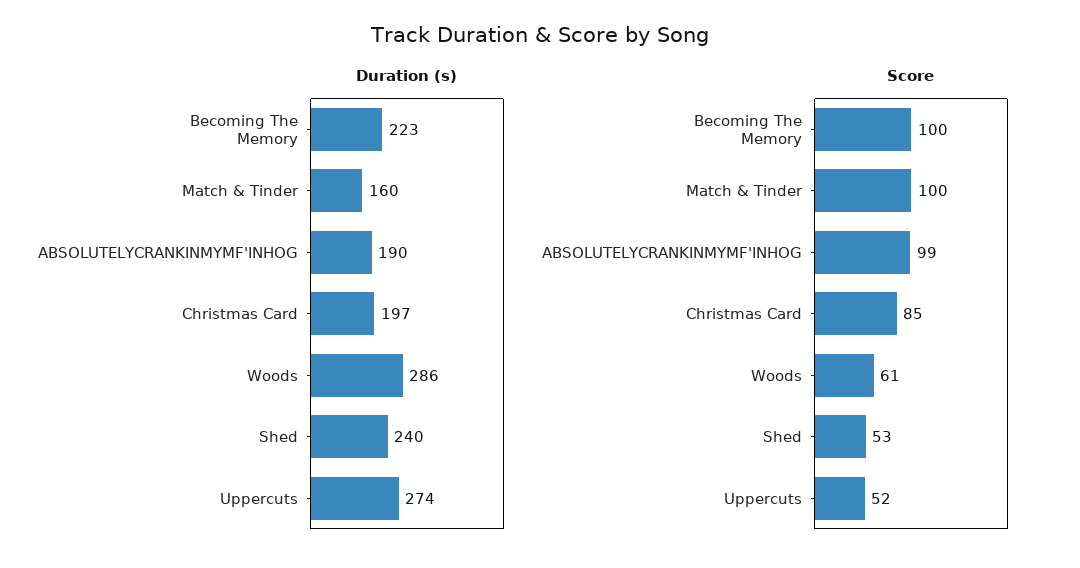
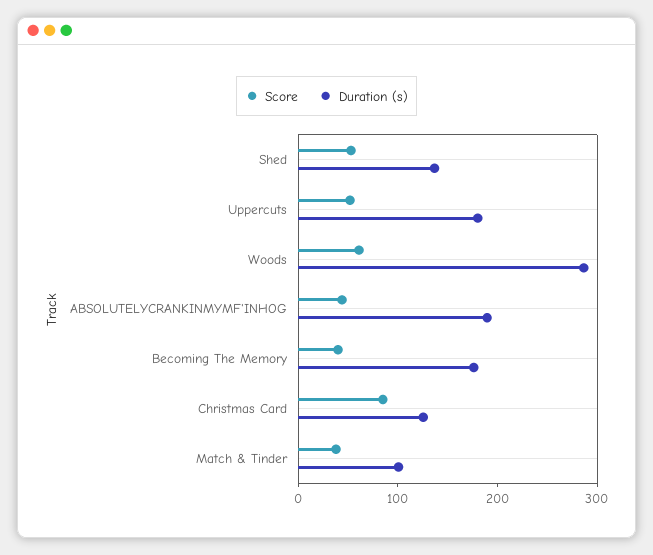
  {
    "Duration (s)": {
-     "Becoming The Memory": 223,
+     "Becoming The Memory": 180,
-     "Match & Tinder": 160,
+     "Match & Tinder": 100,
      "ABSOLUTELYCRANKINMYMF'INHOG": 190,
-     "Christmas Card": 197,
+     "Christmas Card": 120,
      "Woods": 286,
-     "Shed": 240,
+     "Shed": 140,
-     "Uppercuts": 274
+     "Uppercuts": 180
    },
    "Score": {
-     "Becoming The Memory": 100,
+     "Becoming The Memory": 40,
-     "Match & Tinder": 100,
+     "Match & Tinder": 40,
-     "ABSOLUTELYCRANKINMYMF'INHOG": 99,
+     "ABSOLUTELYCRANKINMYMF'INHOG": 40,
      "Christmas Card": 85,
      "Woods": 61,
      "Shed": 53,
      "Uppercuts": 52
    }
  }

